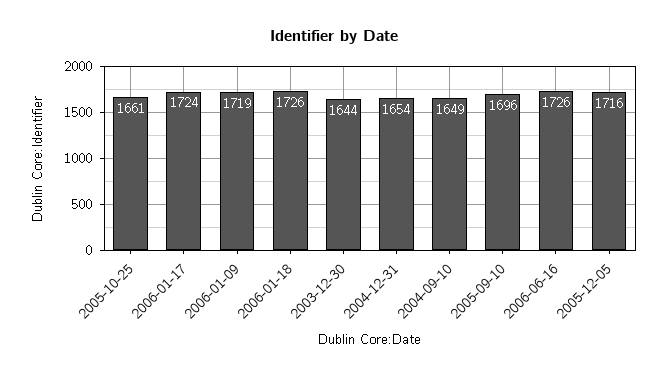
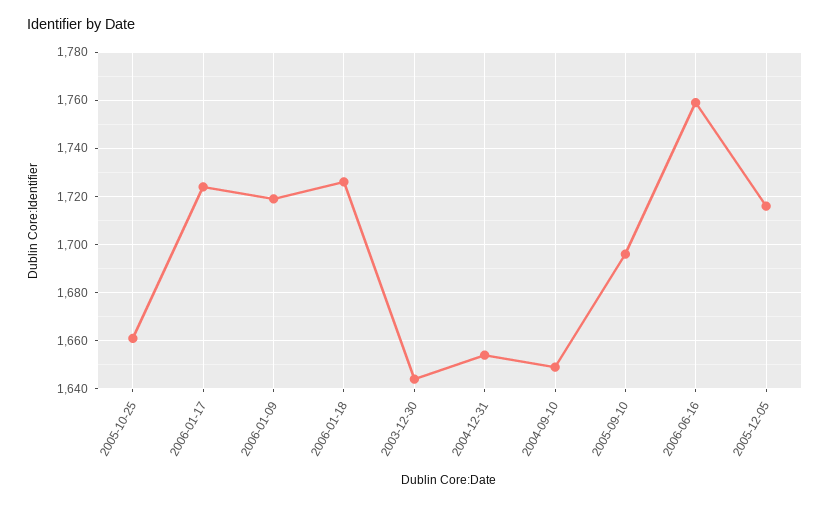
  {
    "2005-10-25": 1661,
    "2006-01-17": 1724,
    "2006-01-09": 1719,
    "2006-01-18": 1726,
    "2003-12-30": 1644,
    "2004-12-31": 1654,
    "2004-09-10": 1649,
    "2005-09-10": 1696,
-   "2006-06-16": 1726,
+   "2006-06-16": 1760,
    "2005-12-05": 1716
  }

